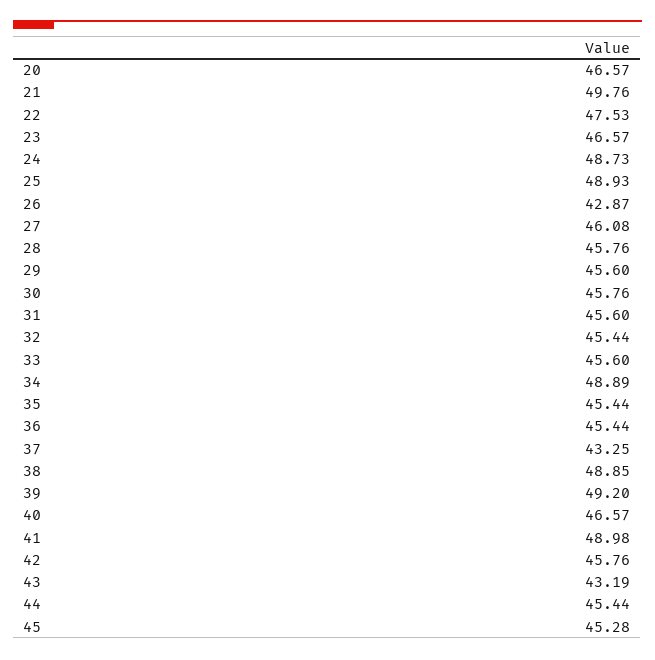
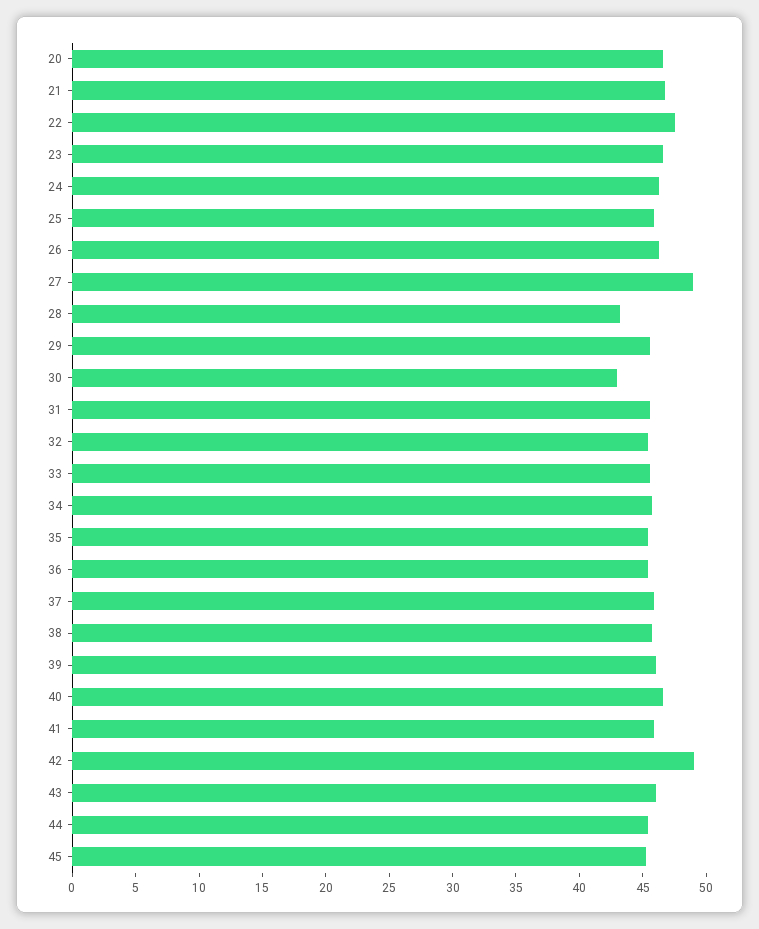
  {
    "20": 46.57,
-   "21": 49.76,
+   "21": 47,
    "22": 47.53,
    "23": 46.57,
-   "24": 48.73,
+   "24": 46,
-   "25": 48.93,
+   "25": 46,
-   "26": 42.87,
+   "26": 46,
-   "27": 46.08,
+   "27": 49,
-   "28": 45.76,
+   "28": 43,
    "29": 45.6,
-   "30": 45.76,
+   "30": 43,
    "31": 45.6,
    "32": 45.44,
    "33": 45.6,
-   "34": 48.89,
+   "34": 46,
    "35": 45.44,
    "36": 45.44,
-   "37": 43.25,
+   "37": 46,
-   "38": 48.85,
+   "38": 46,
-   "39": 49.2,
+   "39": 46,
    "40": 46.57,
-   "41": 48.98,
+   "41": 46,
-   "42": 45.76,
+   "42": 49,
-   "43": 43.19,
+   "43": 46,
    "44": 45.44,
    "45": 45.28
  }

